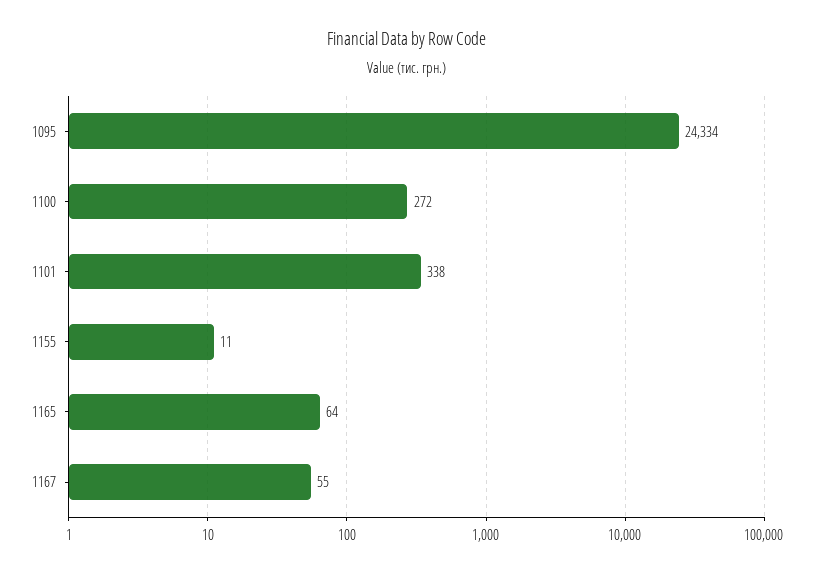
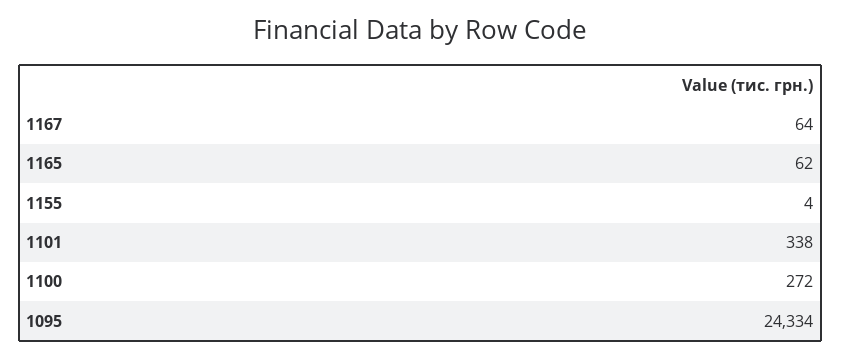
  {
    "1095": 24334,
    "1100": 272,
    "1101": 338,
-   "1155": 11,
+   "1155": 4,
-   "1165": 64,
+   "1165": 62,
-   "1167": 55
+   "1167": 64
  }

